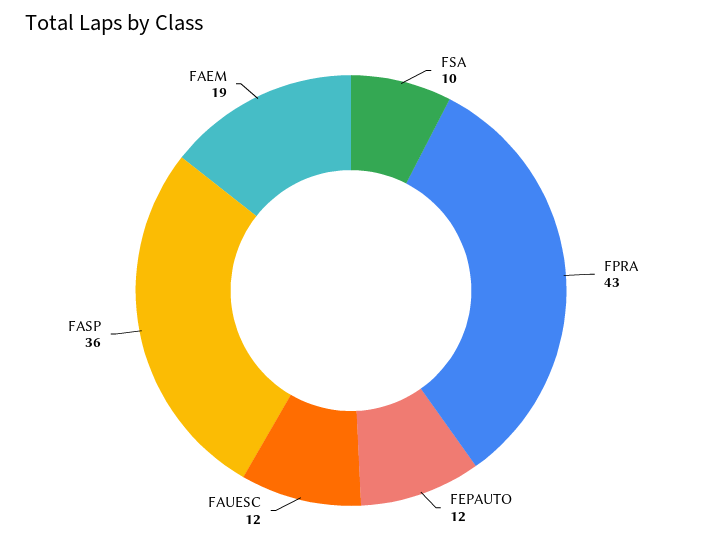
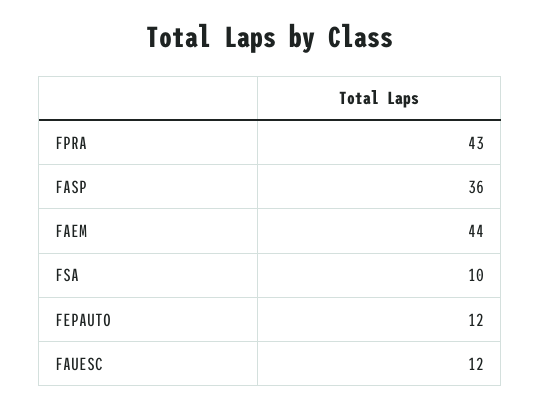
  {
    "FSA": 10,
    "FPRA": 43,
    "FEPAUTO": 12,
    "FAUESC": 12,
    "FASP": 36,
-   "FAEM": 19
+   "FAEM": 44
  }

